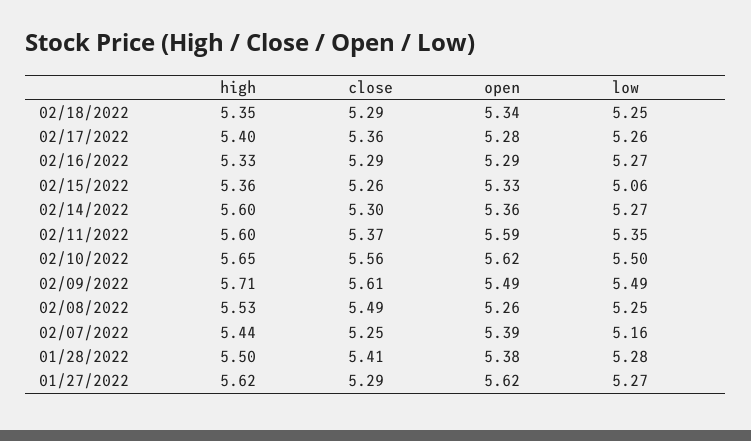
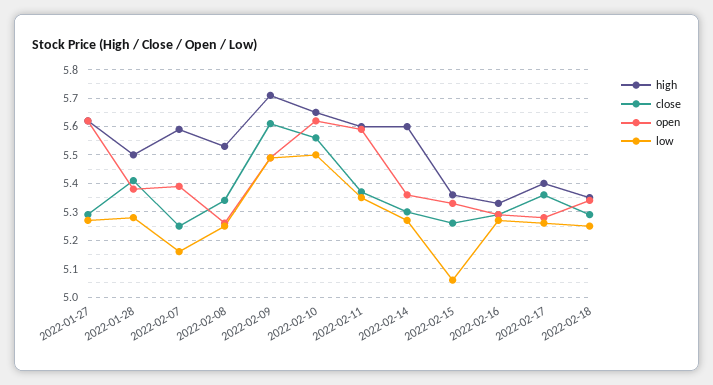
  {
    "high": {
      "02/18/2022": 5.35,
      "02/17/2022": 5.4,
      "02/16/2022": 5.33,
      "02/15/2022": 5.36,
      "02/14/2022": 5.6,
      "02/11/2022": 5.6,
      "02/10/2022": 5.65,
      "02/09/2022": 5.71,
      "02/08/2022": 5.53,
-     "02/07/2022": 5.44,
+     "02/07/2022": 5.6,
      "01/28/2022": 5.5,
      "01/27/2022": 5.62
    },
    "close": {
      "02/18/2022": 5.29,
      "02/17/2022": 5.36,
      "02/16/2022": 5.29,
      "02/15/2022": 5.26,
      "02/14/2022": 5.3,
      "02/11/2022": 5.37,
      "02/10/2022": 5.56,
      "02/09/2022": 5.61,
-     "02/08/2022": 5.49,
+     "02/08/2022": 5.35,
      "02/07/2022": 5.25,
      "01/28/2022": 5.41,
      "01/27/2022": 5.29
    },
    "open": {
      "02/18/2022": 5.34,
      "02/17/2022": 5.28,
      "02/16/2022": 5.29,
      "02/15/2022": 5.33,
      "02/14/2022": 5.36,
      "02/11/2022": 5.59,
      "02/10/2022": 5.62,
      "02/09/2022": 5.49,
      "02/08/2022": 5.26,
      "02/07/2022": 5.39,
      "01/28/2022": 5.38,
      "01/27/2022": 5.62
    },
    "low": {
      "02/18/2022": 5.25,
      "02/17/2022": 5.26,
      "02/16/2022": 5.27,
      "02/15/2022": 5.06,
      "02/14/2022": 5.27,
      "02/11/2022": 5.35,
      "02/10/2022": 5.5,
      "02/09/2022": 5.49,
      "02/08/2022": 5.25,
      "02/07/2022": 5.16,
      "01/28/2022": 5.28,
      "01/27/2022": 5.27
    }
  }

